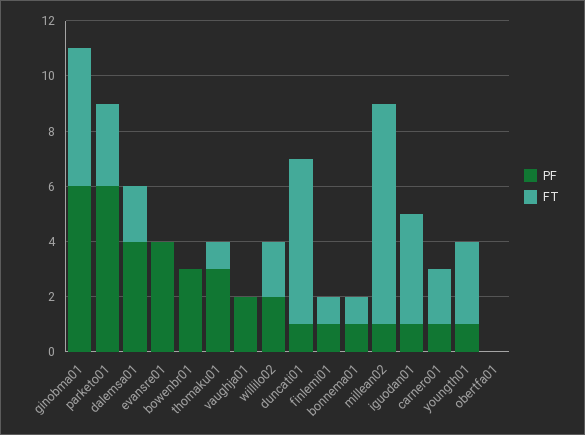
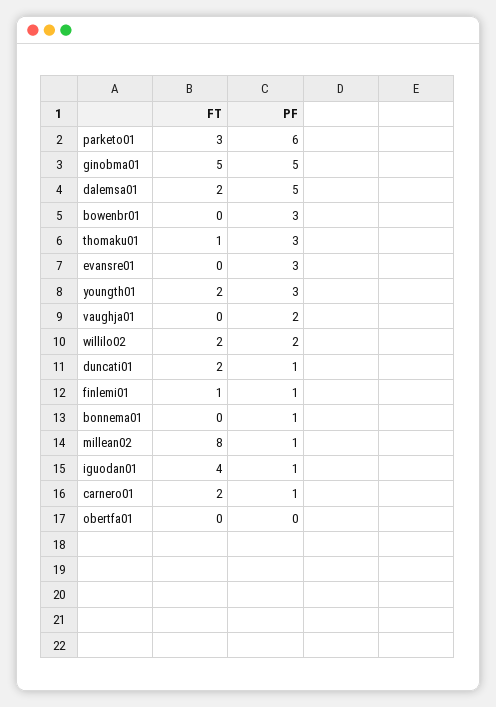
  {
    "PF": {
-     "ginobma01": 6,
+     "ginobma01": 5,
      "parketo01": 6,
-     "dalemsa01": 4,
+     "dalemsa01": 5,
-     "evansre01": 4,
+     "evansre01": 3,
      "bowenbr01": 3,
      "thomaku01": 3,
      "vaughja01": 2,
      "willilo02": 2,
      "duncati01": 1,
      "finlemi01": 1,
      "bonnema01": 1,
      "millean02": 1,
      "iguodan01": 1,
      "carnero01": 1,
-     "youngth01": 1,
+     "youngth01": 3,
      "obertfa01": 0
    },
    "FT": {
      "ginobma01": 5,
      "parketo01": 3,
      "dalemsa01": 2,
      "evansre01": 0,
      "bowenbr01": 0,
      "thomaku01": 1,
      "vaughja01": 0,
      "willilo02": 2,
-     "duncati01": 6,
+     "duncati01": 2,
      "finlemi01": 1,
-     "bonnema01": 1,
+     "bonnema01": 0,
      "millean02": 8,
      "iguodan01": 4,
      "carnero01": 2,
-     "youngth01": 3,
+     "youngth01": 2,
      "obertfa01": 0
    }
  }

